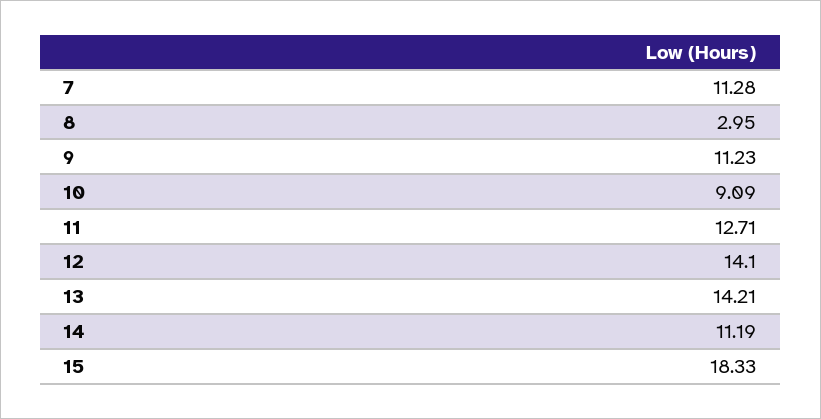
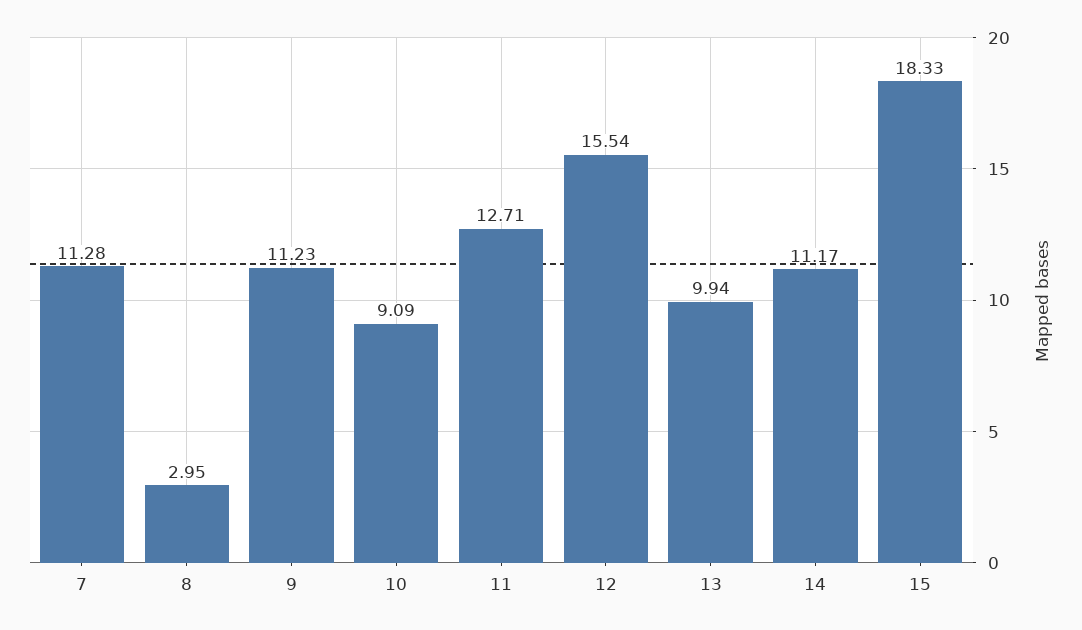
  {
    "7": 11.28,
    "8": 2.95,
    "9": 11.23,
    "10": 9.09,
    "11": 12.71,
-   "12": 14.1,
+   "12": 15.54,
-   "13": 14.21,
+   "13": 9.94,
-   "14": 11.19,
+   "14": 11.17,
    "15": 18.33
  }

